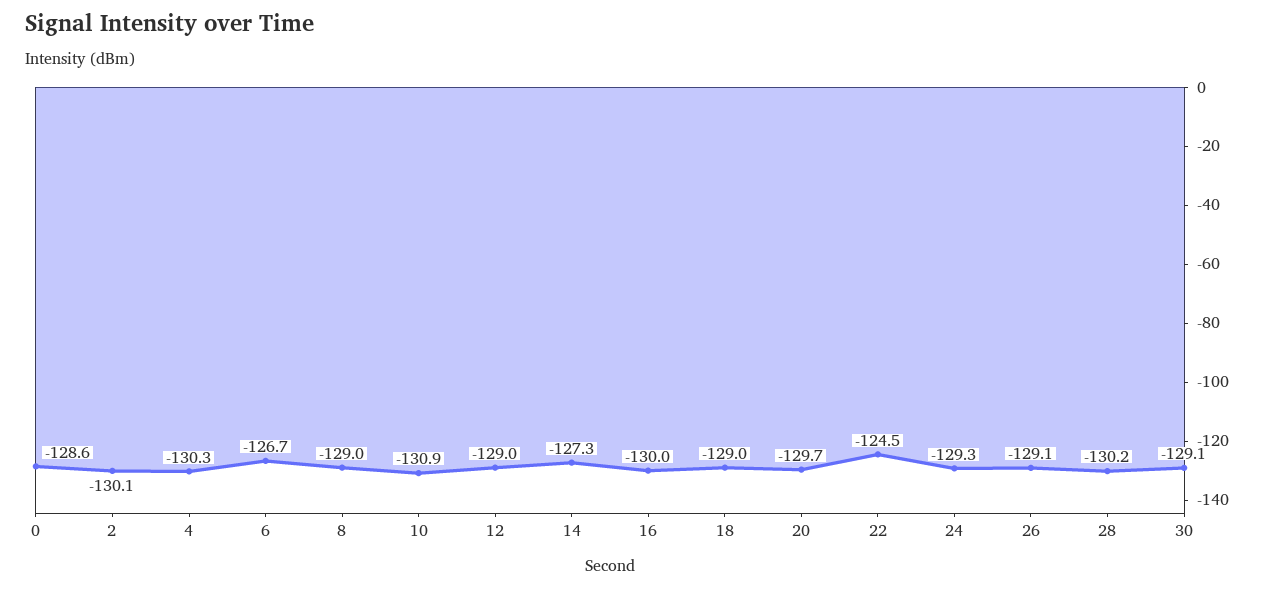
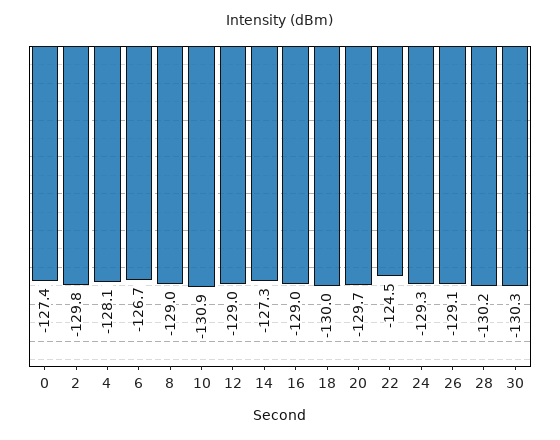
  {
-   "0": -128.6,
+   "0": -127.4,
-   "2": -130.1,
+   "2": -129.8,
-   "4": -130.3,
+   "4": -128.1,
    "6": -126.7,
    "8": -129,
    "10": -130.9,
    "12": -129,
    "14": -127.3,
-   "16": -130,
+   "16": -129,
-   "18": -129,
+   "18": -130,
    "20": -129.7,
    "22": -124.5,
    "24": -129.3,
    "26": -129.1,
    "28": -130.2,
-   "30": -129.1
+   "30": -130.3
  }

